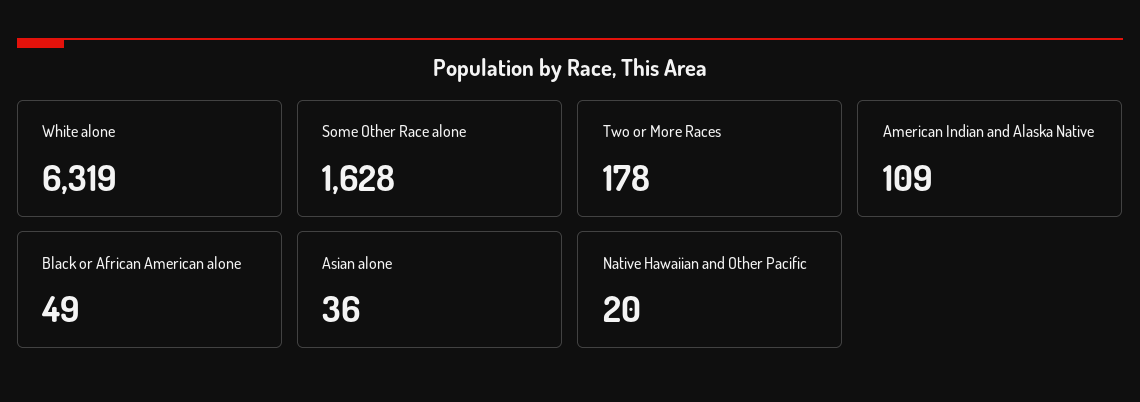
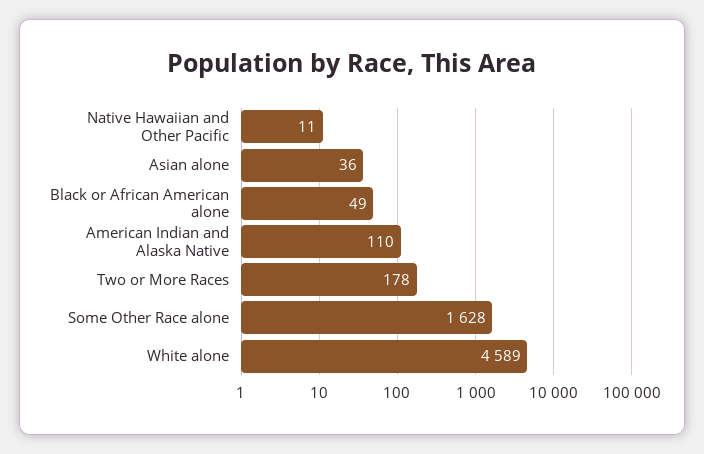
  {
-   "White alone": 6319,
+   "White alone": 4589,
    "Some Other Race alone": 1628,
    "Two or More Races": 178,
-   "American Indian and Alaska Native": 109,
+   "American Indian and Alaska Native": 110,
    "Black or African American alone": 49,
    "Asian alone": 36,
-   "Native Hawaiian and Other Pacific": 20
+   "Native Hawaiian and Other Pacific": 11
  }

